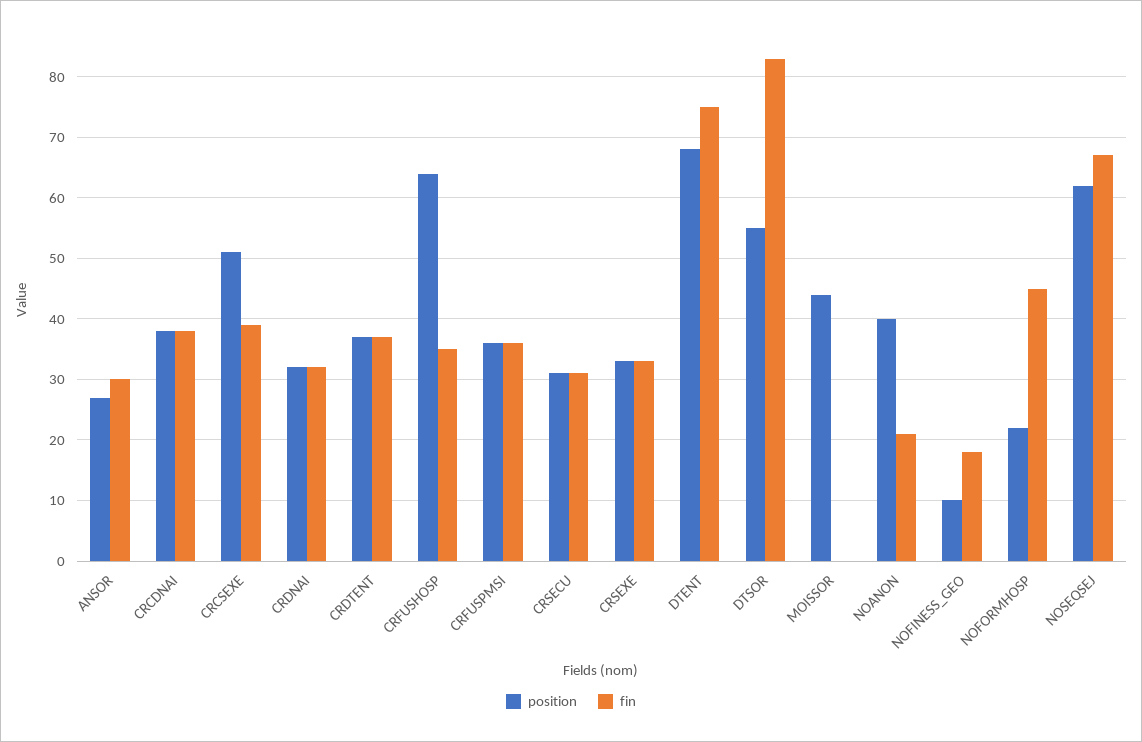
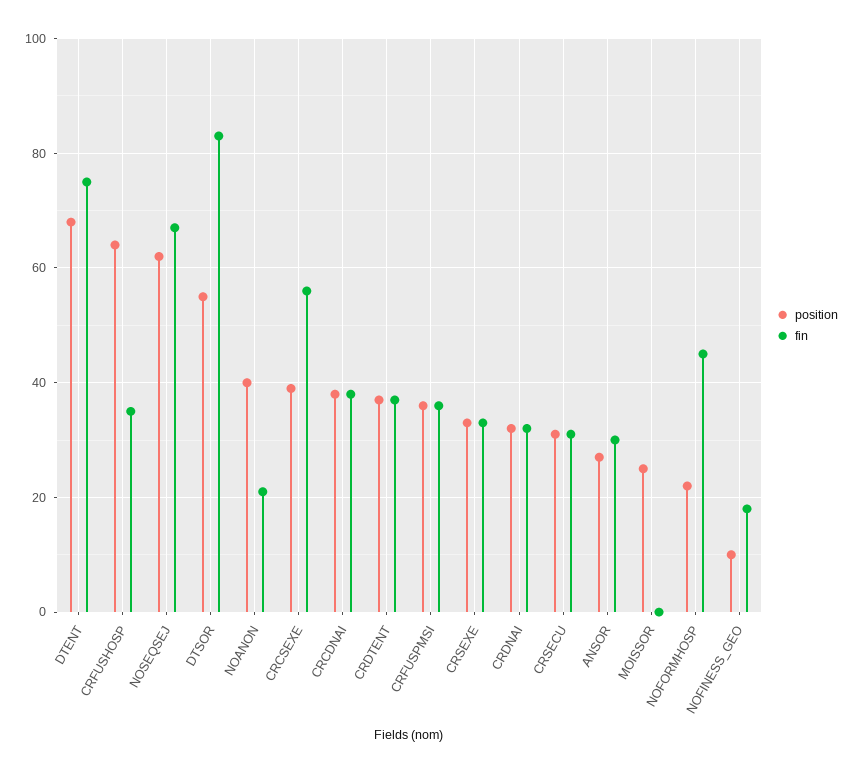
  {
    "position": {
      "ANSOR": 27,
      "CRCDNAI": 38,
-     "CRCSEXE": 51,
+     "CRCSEXE": 40,
      "CRDNAI": 32,
      "CRDTENT": 37,
      "CRFUSHOSP": 64,
      "CRFUSPMSI": 36,
      "CRSECU": 31,
      "CRSEXE": 33,
      "DTENT": 68,
      "DTSOR": 55,
-     "MOISSOR": 44,
+     "MOISSOR": 25,
      "NOANON": 40,
      "NOFINESS_GEO": 10,
      "NOFORMHOSP": 22,
      "NOSEQSEJ": 62
    },
    "fin": {
      "ANSOR": 30,
      "CRCDNAI": 38,
-     "CRCSEXE": 39,
+     "CRCSEXE": 55,
      "CRDNAI": 32,
      "CRDTENT": 37,
      "CRFUSHOSP": 35,
      "CRFUSPMSI": 36,
      "CRSECU": 31,
      "CRSEXE": 33,
      "DTENT": 75,
      "DTSOR": 83,
      "MOISSOR": 0,
      "NOANON": 21,
      "NOFINESS_GEO": 18,
      "NOFORMHOSP": 45,
      "NOSEQSEJ": 67
    }
  }

